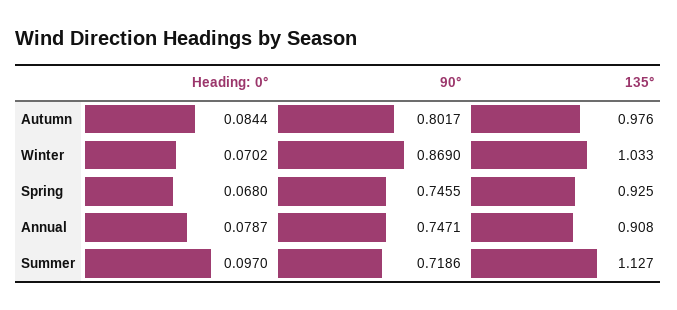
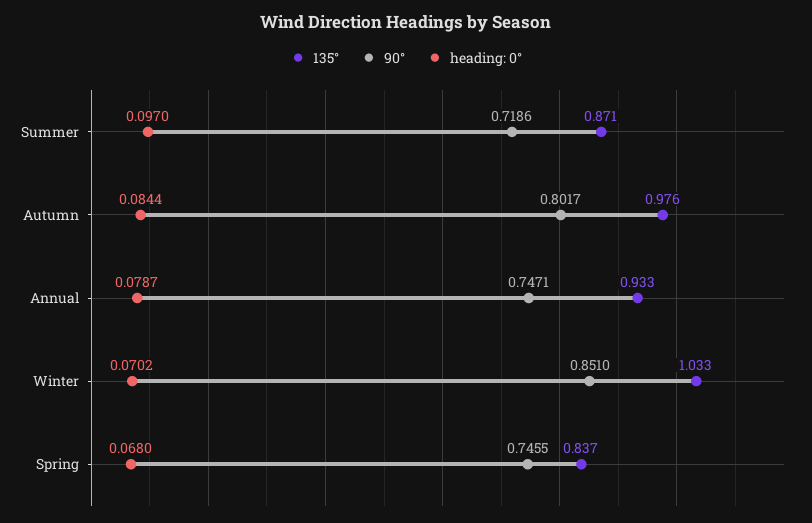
  {
    "Heading: 0°": {
      "Autumn": 0.0844,
      "Winter": 0.0702,
      "Spring": 0.068,
      "Annual": 0.0787,
      "Summer": 0.097
    },
    "90°": {
      "Autumn": 0.8017,
-     "Winter": 0.869,
+     "Winter": 0.851,
      "Spring": 0.7455,
      "Annual": 0.7471,
      "Summer": 0.7186
    },
    "135°": {
      "Autumn": 0.976,
      "Winter": 1.033,
-     "Spring": 0.925,
+     "Spring": 0.837,
-     "Annual": 0.908,
+     "Annual": 0.933,
-     "Summer": 1.127
+     "Summer": 0.871
    }
  }

